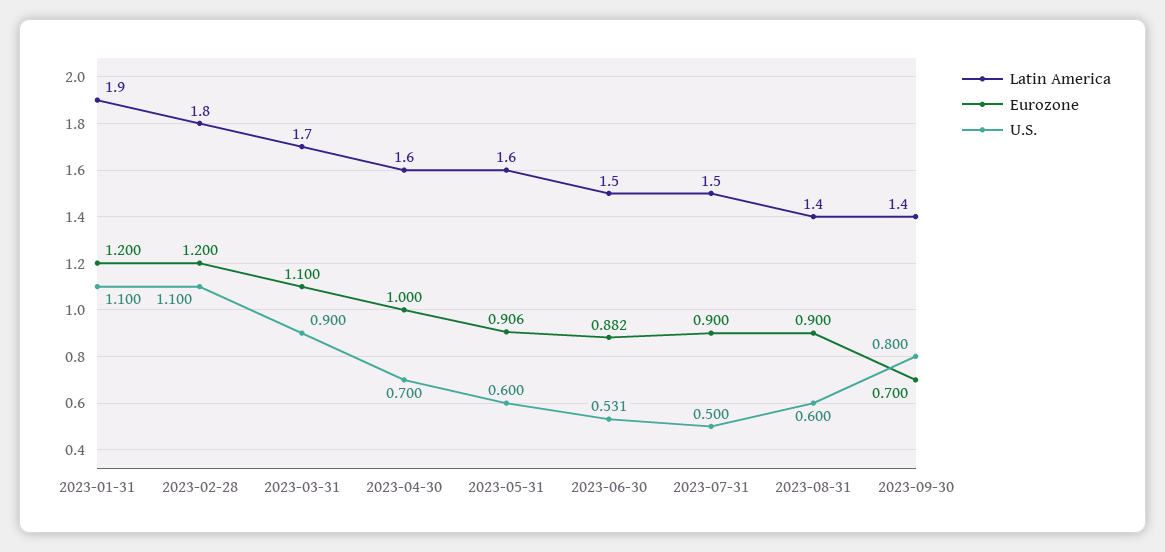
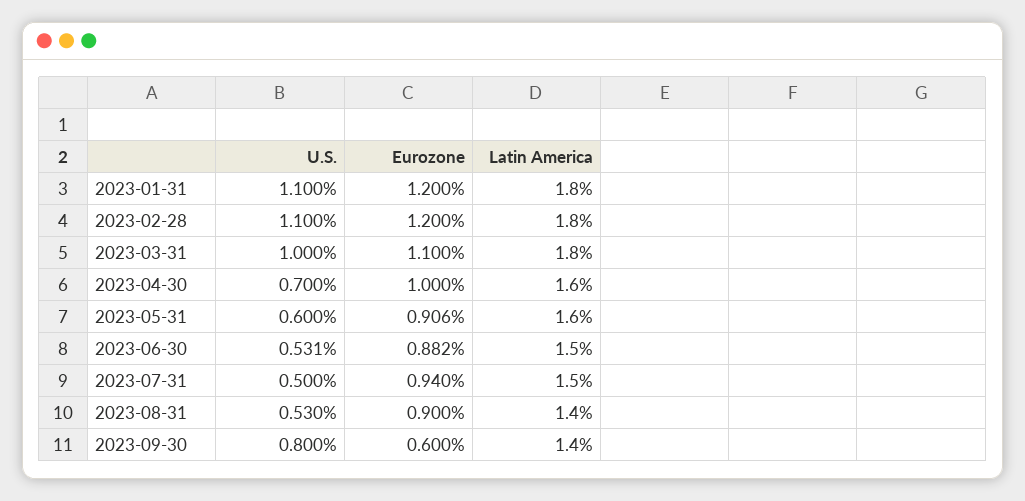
  {
    "Latin America": {
-     "2023-01-31": 1.9,
+     "2023-01-31": 1.8,
      "2023-02-28": 1.8,
-     "2023-03-31": 1.7,
+     "2023-03-31": 1.8,
      "2023-04-30": 1.6,
      "2023-05-31": 1.6,
      "2023-06-30": 1.5,
      "2023-07-31": 1.5,
      "2023-08-31": 1.4,
      "2023-09-30": 1.4
    },
    "Eurozone": {
      "2023-01-31": 1.2,
      "2023-02-28": 1.2,
      "2023-03-31": 1.1,
      "2023-04-30": 1,
      "2023-05-31": 0.906,
      "2023-06-30": 0.882,
-     "2023-07-31": 0.9,
+     "2023-07-31": 0.94,
      "2023-08-31": 0.9,
-     "2023-09-30": 0.7
+     "2023-09-30": 0.6
    },
    "U.S.": {
      "2023-01-31": 1.1,
      "2023-02-28": 1.1,
-     "2023-03-31": 0.9,
+     "2023-03-31": 1,
      "2023-04-30": 0.7,
      "2023-05-31": 0.6,
      "2023-06-30": 0.531,
      "2023-07-31": 0.5,
-     "2023-08-31": 0.6,
+     "2023-08-31": 0.53,
      "2023-09-30": 0.8
    }
  }

